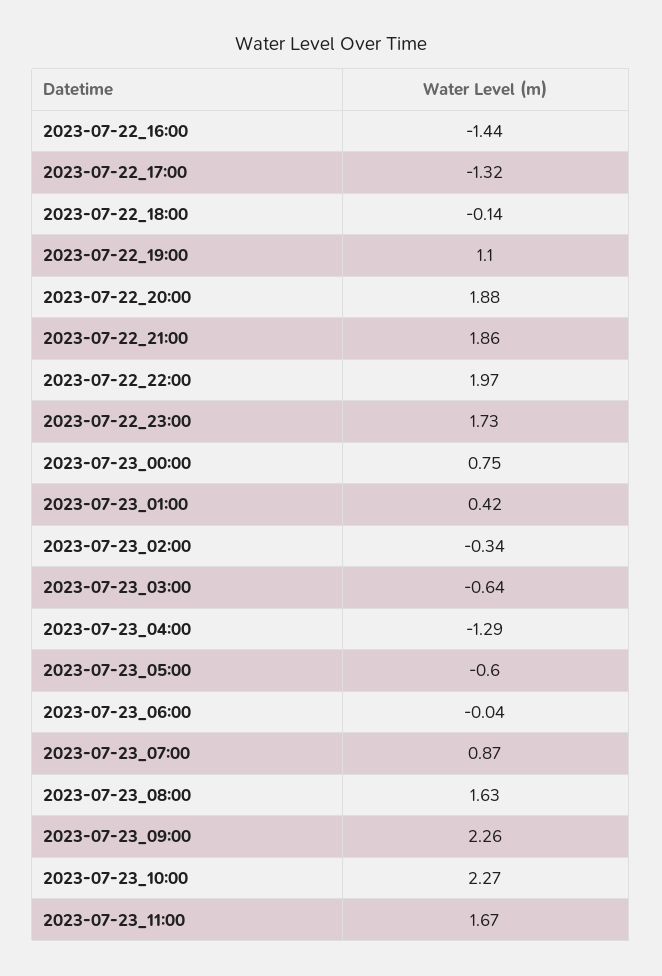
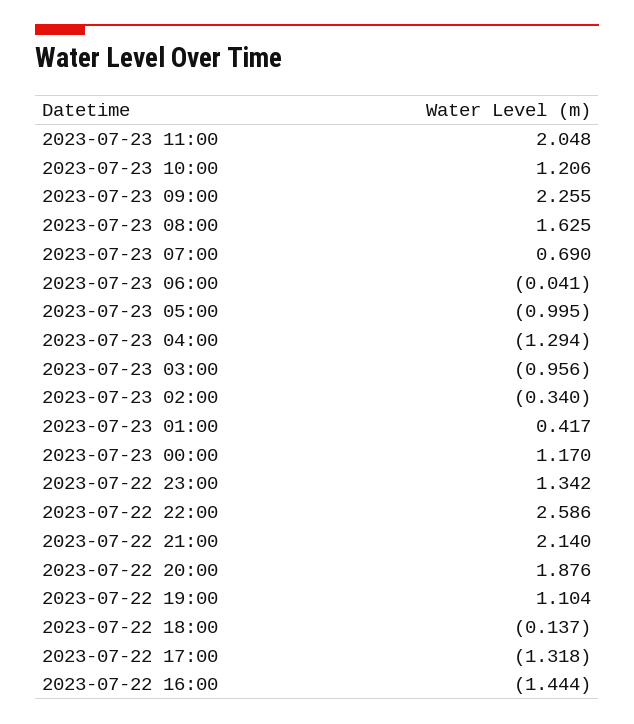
  {
    "2023-07-22_16:00": -1.444,
    "2023-07-22_17:00": -1.318,
    "2023-07-22_18:00": -0.137,
    "2023-07-22_19:00": 1.104,
    "2023-07-22_20:00": 1.876,
-   "2023-07-22_21:00": 1.86,
+   "2023-07-22_21:00": 2.14,
-   "2023-07-22_22:00": 1.97,
+   "2023-07-22_22:00": 2.586,
-   "2023-07-22_23:00": 1.73,
+   "2023-07-22_23:00": 1.342,
-   "2023-07-23_00:00": 0.75,
+   "2023-07-23_00:00": 1.17,
    "2023-07-23_01:00": 0.417,
    "2023-07-23_02:00": -0.34,
-   "2023-07-23_03:00": -0.64,
+   "2023-07-23_03:00": -0.956,
    "2023-07-23_04:00": -1.294,
-   "2023-07-23_05:00": -0.6,
+   "2023-07-23_05:00": -0.995,
    "2023-07-23_06:00": -0.041,
-   "2023-07-23_07:00": 0.87,
+   "2023-07-23_07:00": 0.69,
    "2023-07-23_08:00": 1.625,
    "2023-07-23_09:00": 2.255,
-   "2023-07-23_10:00": 2.27,
+   "2023-07-23_10:00": 1.206,
-   "2023-07-23_11:00": 1.67
+   "2023-07-23_11:00": 2.048
  }

